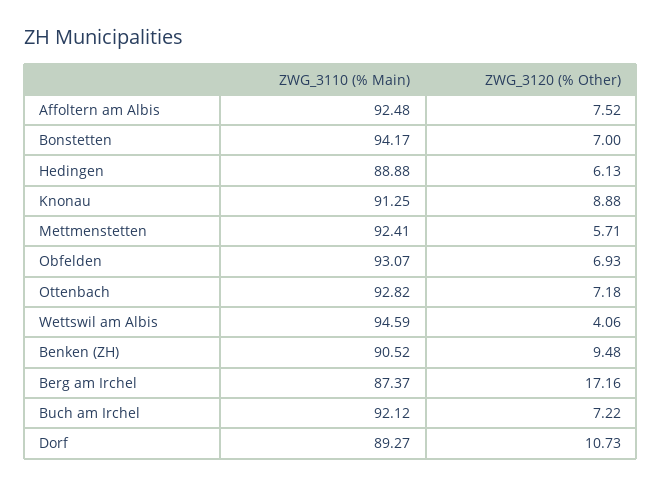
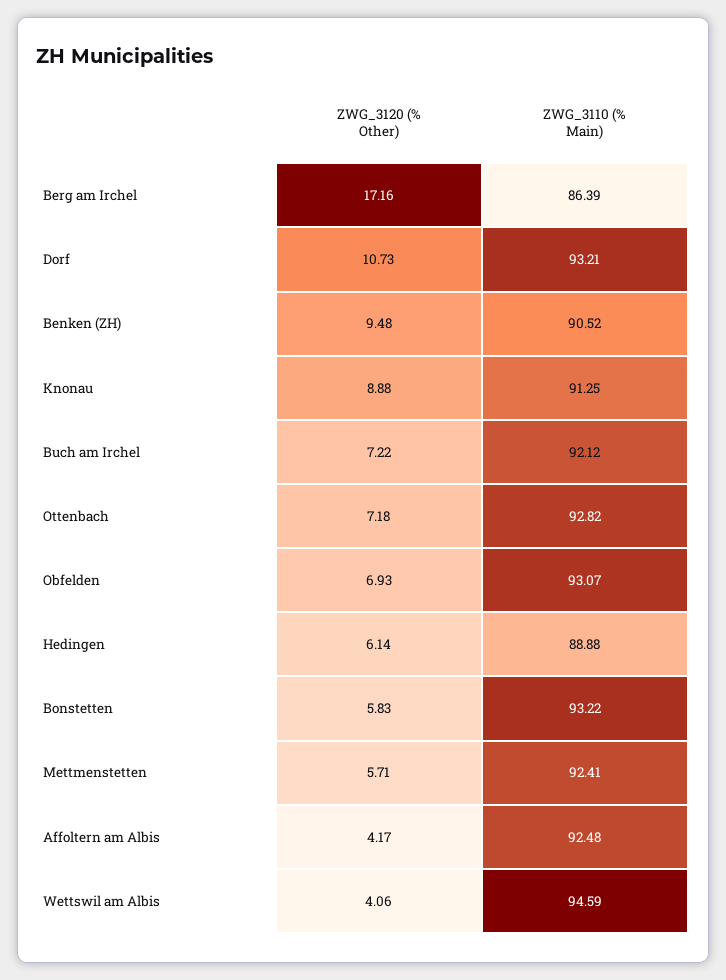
  {
    "ZWG_3110 (% Main)": {
      "Affoltern am Albis": 92.48,
-     "Bonstetten": 94.17,
+     "Bonstetten": 93.22,
      "Hedingen": 88.88,
      "Knonau": 91.25,
      "Mettmenstetten": 92.41,
      "Obfelden": 93.07,
      "Ottenbach": 92.82,
      "Wettswil am Albis": 94.59,
      "Benken (ZH)": 90.52,
-     "Berg am Irchel": 87.37,
+     "Berg am Irchel": 86.39,
      "Buch am Irchel": 92.12,
-     "Dorf": 89.27
+     "Dorf": 93.21
    },
    "ZWG_3120 (% Other)": {
-     "Affoltern am Albis": 7.52,
+     "Affoltern am Albis": 4.17,
-     "Bonstetten": 7,
+     "Bonstetten": 5.83,
-     "Hedingen": 6.13,
+     "Hedingen": 6.14,
      "Knonau": 8.88,
      "Mettmenstetten": 5.71,
      "Obfelden": 6.93,
      "Ottenbach": 7.18,
      "Wettswil am Albis": 4.06,
      "Benken (ZH)": 9.48,
      "Berg am Irchel": 17.16,
      "Buch am Irchel": 7.22,
      "Dorf": 10.73
    }
  }

